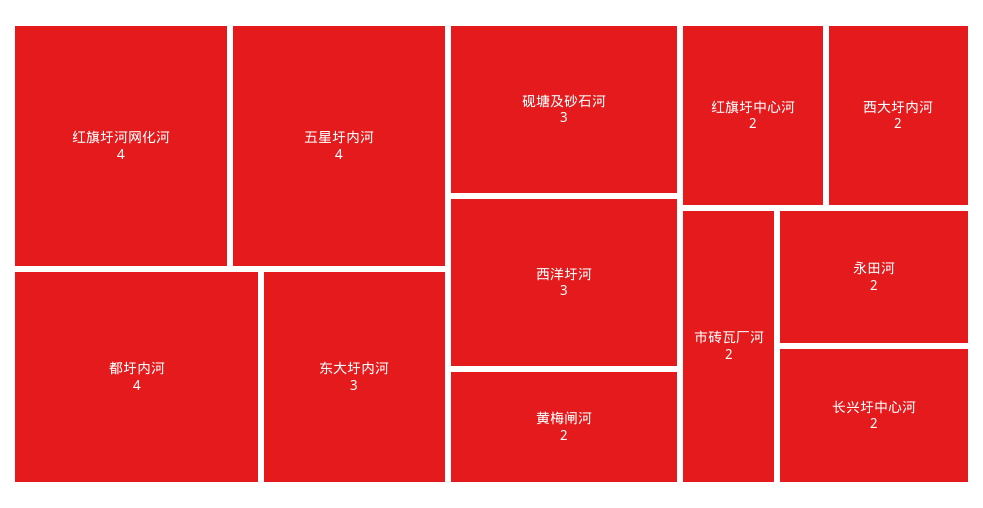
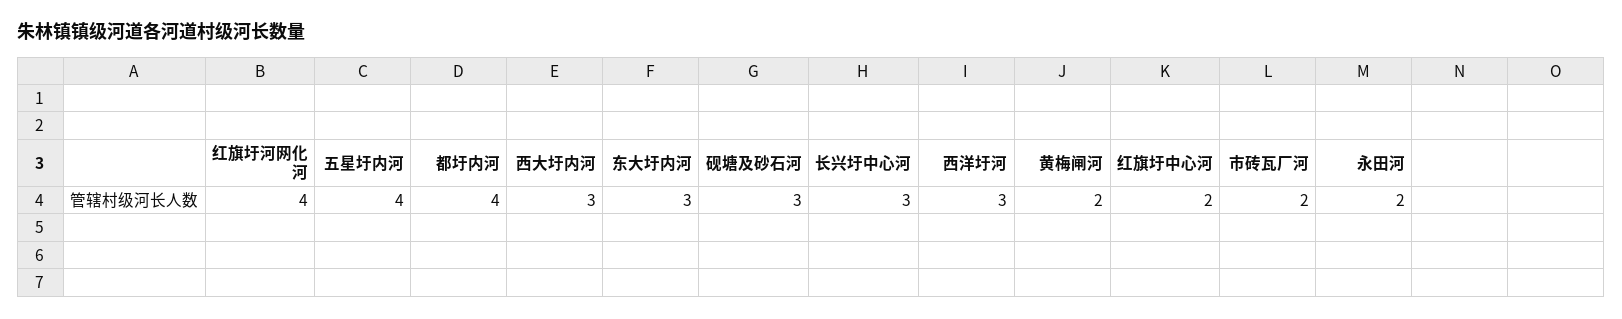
  {
    "红旗圩河网化河": 4,
    "五星圩内河": 4,
    "都圩内河": 4,
    "东大圩内河": 3,
    "砚塘及砂石河": 3,
    "西洋圩河": 3,
    "黄梅闸河": 2,
    "红旗圩中心河": 2,
-   "西大圩内河": 2,
+   "西大圩内河": 3,
    "市砖瓦厂河": 2,
    "永田河": 2,
-   "长兴圩中心河": 2
+   "长兴圩中心河": 3
  }

